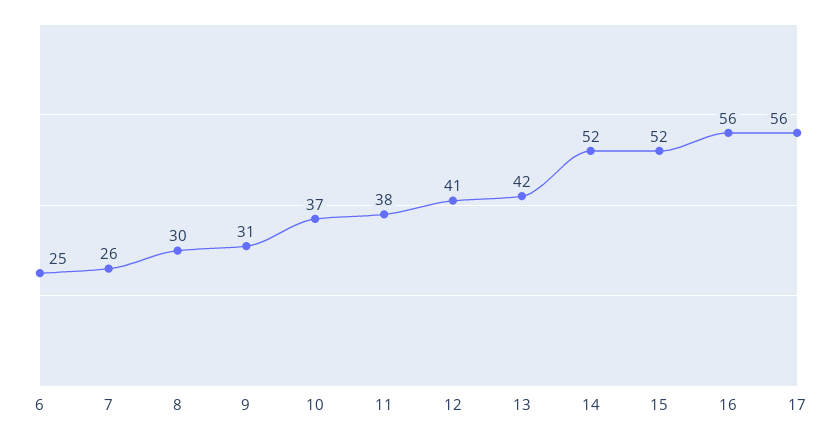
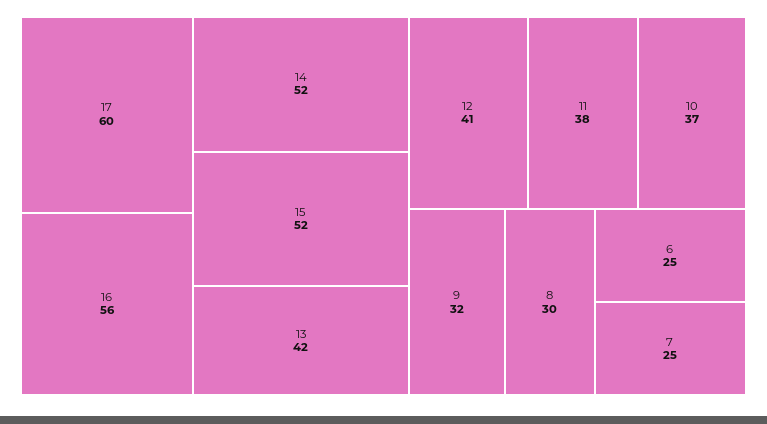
  {
    "6": 25,
-   "7": 26,
+   "7": 25,
    "8": 30,
-   "9": 31,
+   "9": 32,
    "10": 37,
    "11": 38,
    "12": 41,
    "13": 42,
    "14": 52,
    "15": 52,
    "16": 56,
-   "17": 56
+   "17": 60
  }

